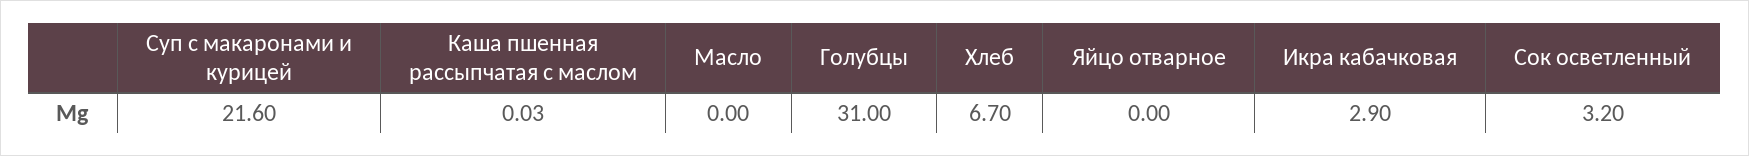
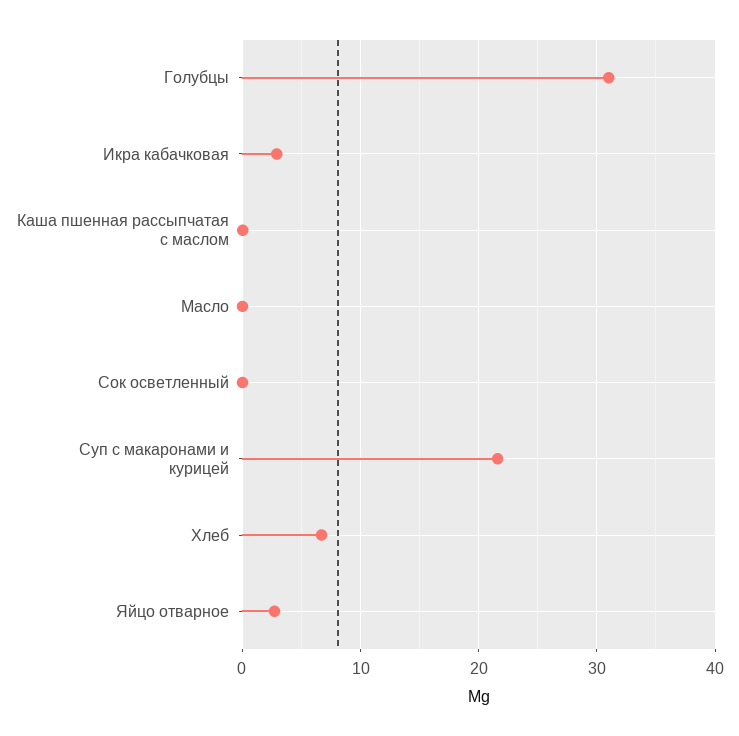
  {
    "Суп с макаронами и курицей": 21.6,
    "Каша пшенная рассыпчатая с маслом": 0.03,
    "Масло": 0,
    "Голубцы": 31,
    "Хлеб": 6.7,
-   "Яйцо отварное": 0,
+   "Яйцо отварное": 3,
    "Икра кабачковая": 2.9,
-   "Сок осветленный": 3.2
+   "Сок осветленный": 0
  }

